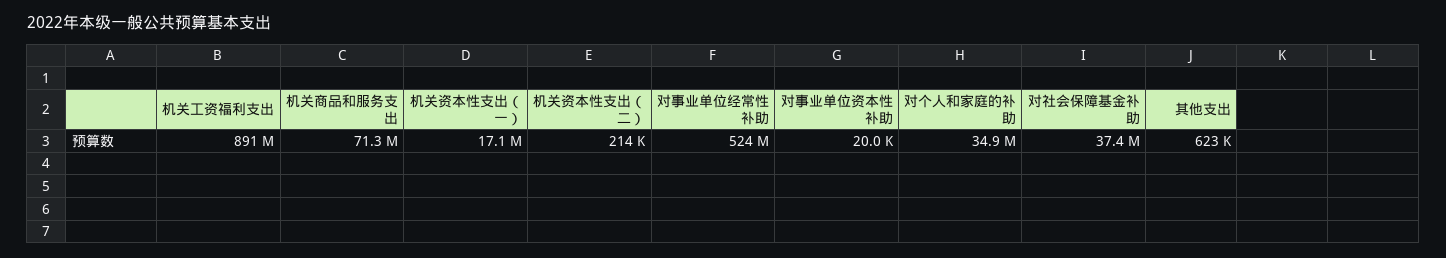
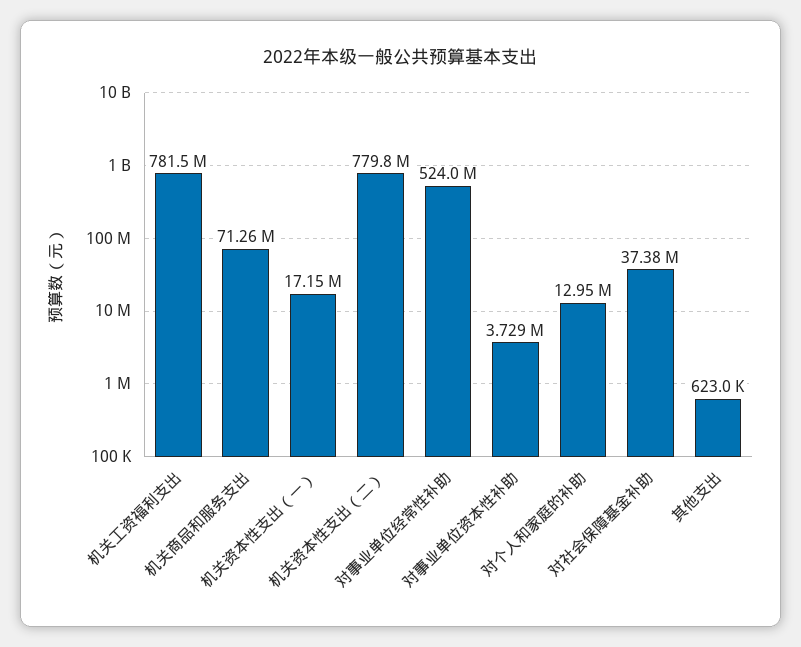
  {
-   "机关工资福利支出": 891000000,
+   "机关工资福利支出": 781500000,
    "机关商品和服务支出": 71260000,
    "机关资本性支出（一）": 17150000,
-   "机关资本性支出（二）": 214000,
+   "机关资本性支出（二）": 779800000,
    "对事业单位经常性补助": 524000000,
-   "对事业单位资本性补助": 20000,
+   "对事业单位资本性补助": 3729000,
-   "对个人和家庭的补助": 34900000,
+   "对个人和家庭的补助": 12950000,
    "对社会保障基金补助": 37380000,
    "其他支出": 623000
  }

